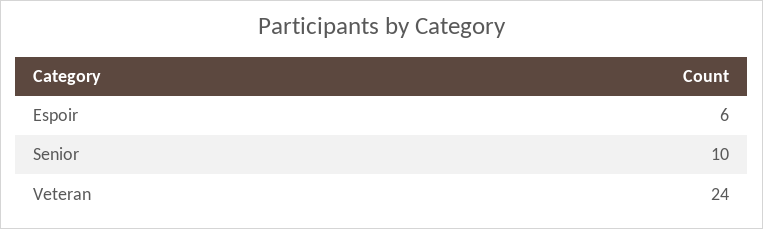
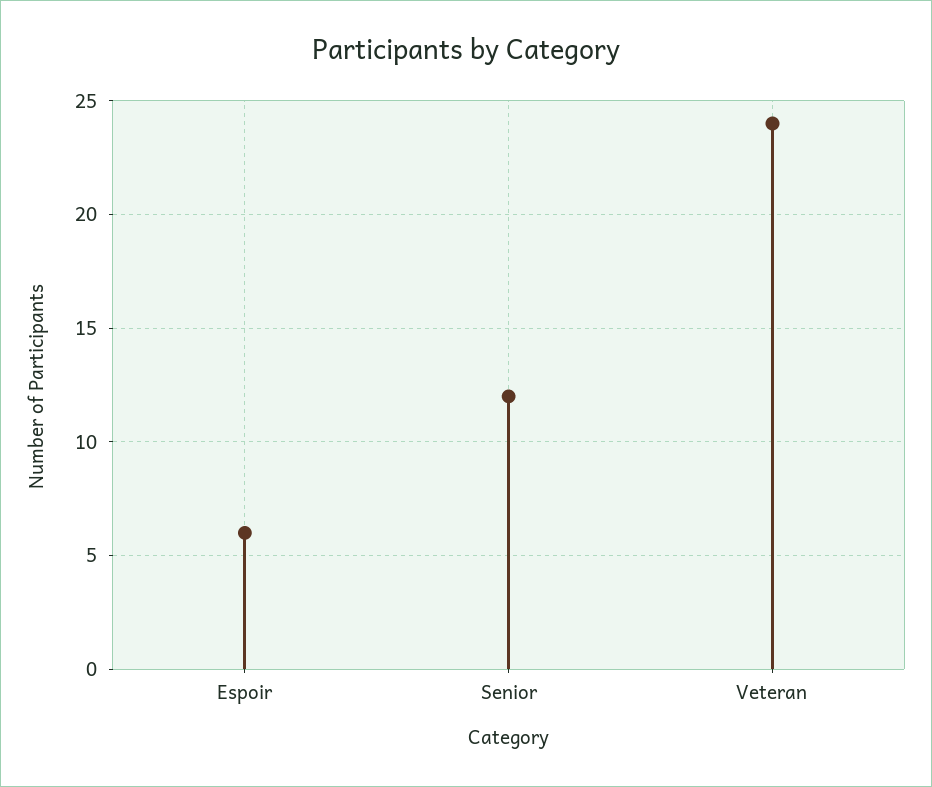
  {
    "Espoir": 6,
-   "Senior": 10,
+   "Senior": 12,
    "Veteran": 24
  }

